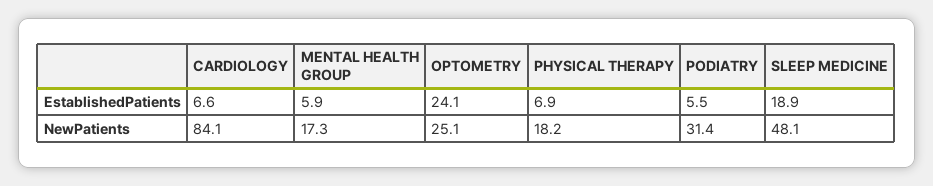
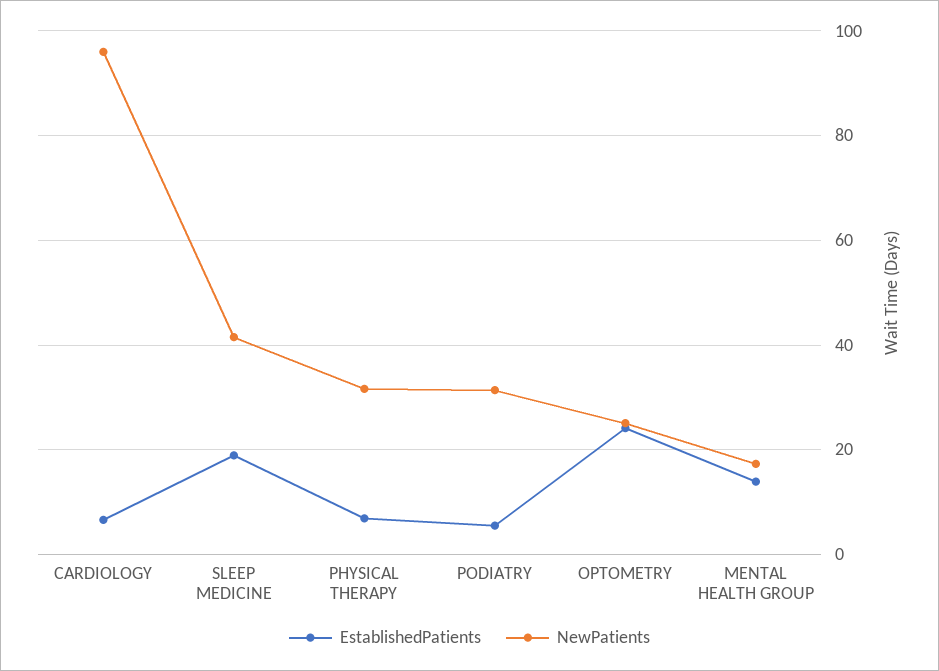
  {
    "EstablishedPatients": {
      "CARDIOLOGY": 6.6,
-     "MENTAL HEALTH GROUP": 5.9,
+     "MENTAL HEALTH GROUP": 14,
      "OPTOMETRY": 24.1,
      "PHYSICAL THERAPY": 6.9,
      "PODIATRY": 5.5,
      "SLEEP MEDICINE": 18.9
    },
    "NewPatients": {
-     "CARDIOLOGY": 84.1,
+     "CARDIOLOGY": 96,
      "MENTAL HEALTH GROUP": 17.3,
      "OPTOMETRY": 25.1,
-     "PHYSICAL THERAPY": 18.2,
+     "PHYSICAL THERAPY": 32,
      "PODIATRY": 31.4,
-     "SLEEP MEDICINE": 48.1
+     "SLEEP MEDICINE": 42
    }
  }

